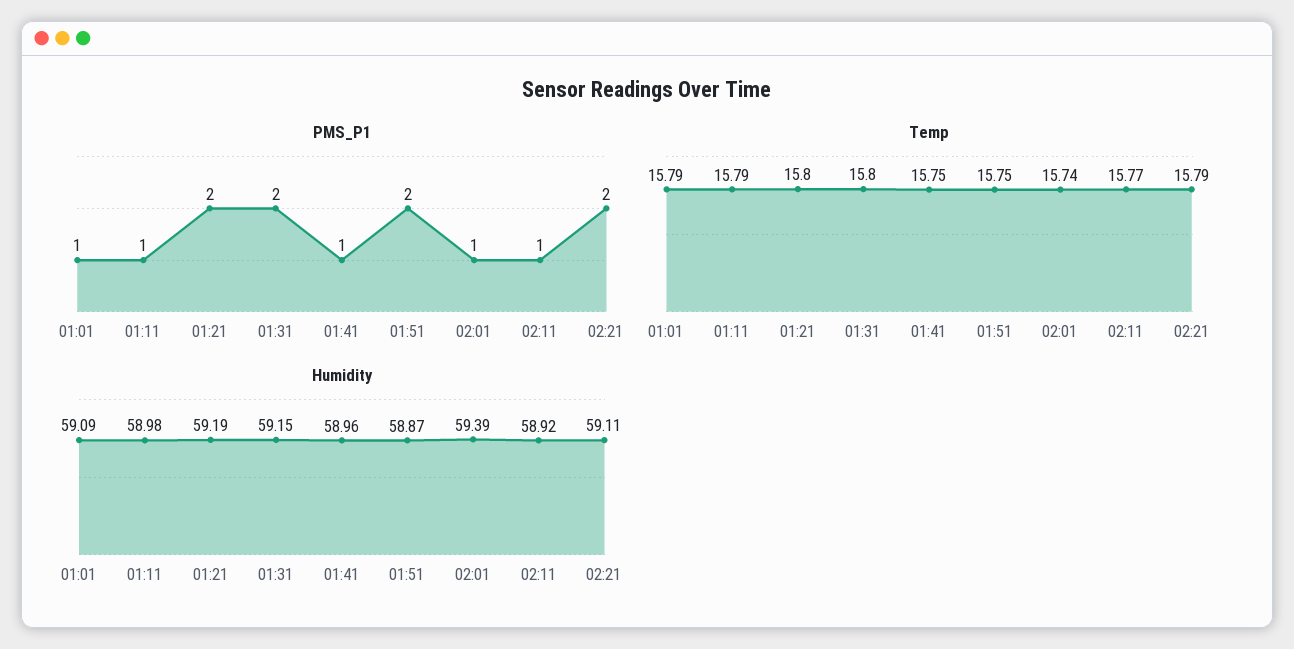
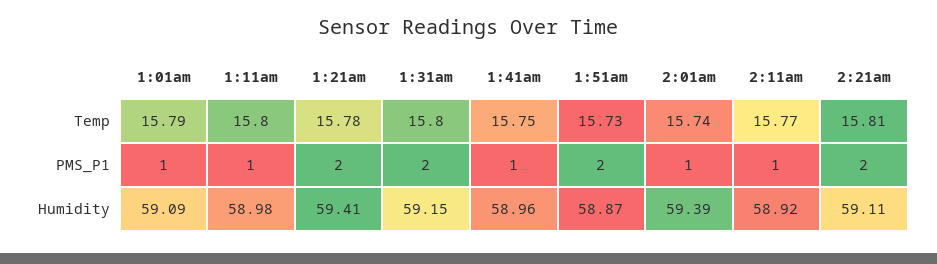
  {
    "PMS_P1": {
      "01:01": 1,
      "01:11": 1,
      "01:21": 2,
      "01:31": 2,
      "01:41": 1,
      "01:51": 2,
      "02:01": 1,
      "02:11": 1,
      "02:21": 2
    },
    "Temp": {
      "01:01": 15.79,
-     "01:11": 15.79,
+     "01:11": 15.8,
-     "01:21": 15.8,
+     "01:21": 15.78,
      "01:31": 15.8,
      "01:41": 15.75,
-     "01:51": 15.75,
+     "01:51": 15.73,
      "02:01": 15.74,
      "02:11": 15.77,
-     "02:21": 15.79
+     "02:21": 15.81
    },
    "Humidity": {
      "01:01": 59.09,
      "01:11": 58.98,
-     "01:21": 59.19,
+     "01:21": 59.41,
      "01:31": 59.15,
      "01:41": 58.96,
      "01:51": 58.87,
      "02:01": 59.39,
      "02:11": 58.92,
      "02:21": 59.11
    }
  }

